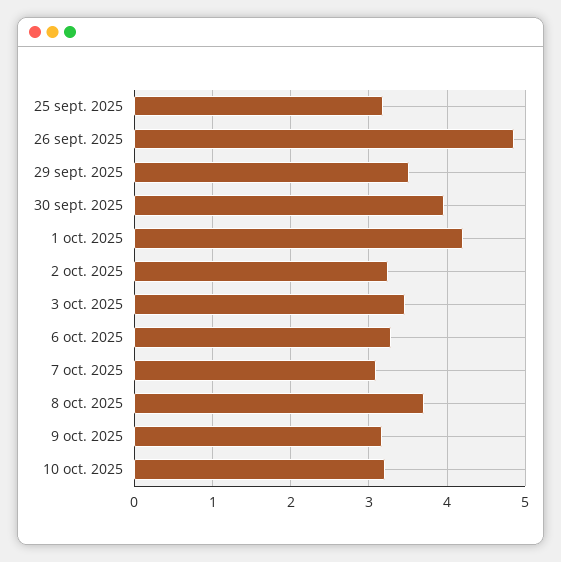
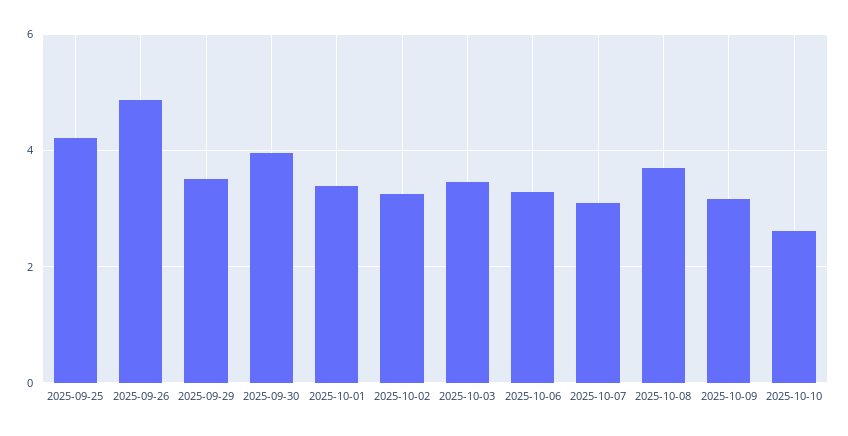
  {
-   "25 sept. 2025": 3.2,
+   "25 sept. 2025": 4.2,
    "26 sept. 2025": 4.9,
    "29 sept. 2025": 3.5,
    "30 sept. 2025": 4,
-   "1 oct. 2025": 4.2,
+   "1 oct. 2025": 3.4,
    "2 oct. 2025": 3.3,
    "3 oct. 2025": 3.5,
    "6 oct. 2025": 3.3,
    "7 oct. 2025": 3.1,
    "8 oct. 2025": 3.7,
    "9 oct. 2025": 3.2,
-   "10 oct. 2025": 3.2
+   "10 oct. 2025": 2.6
  }

